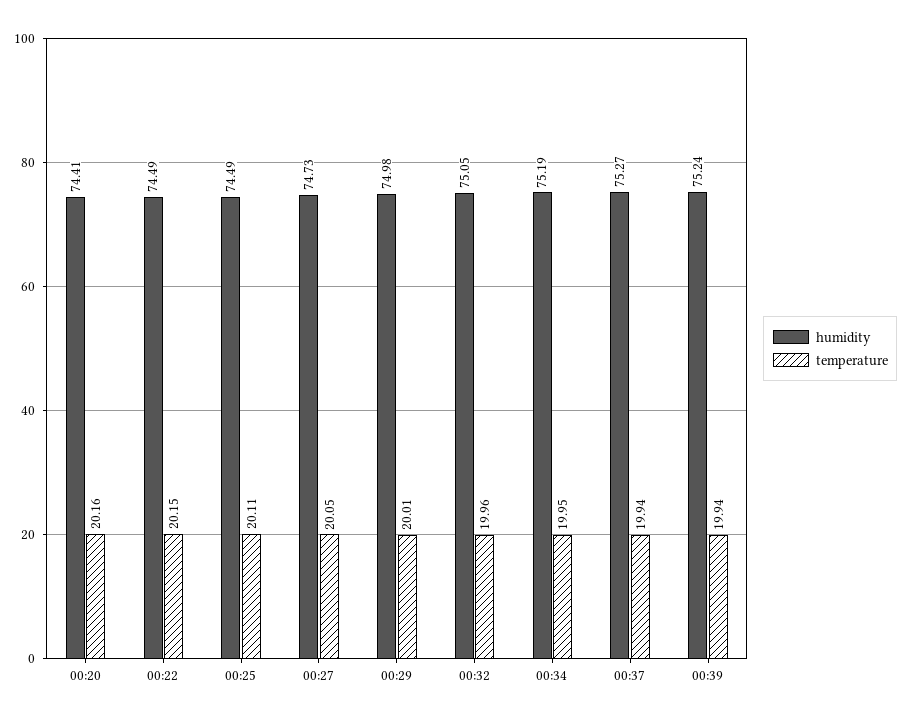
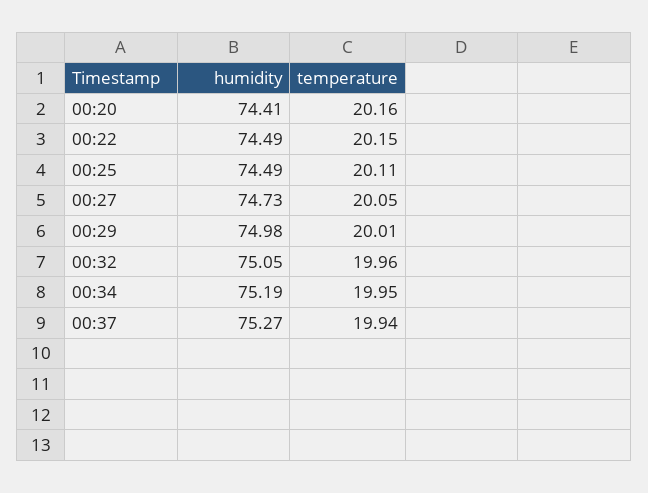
  {
    "humidity": {
      "00:20": 74.41,
      "00:22": 74.49,
      "00:25": 74.49,
      "00:27": 74.73,
      "00:29": 74.98,
      "00:32": 75.05,
      "00:34": 75.19,
-     "00:37": 75.27,
+     "00:37": 75.27
-     "00:39": 75.24
    },
    "temperature": {
      "00:20": 20.16,
      "00:22": 20.15,
      "00:25": 20.11,
      "00:27": 20.05,
      "00:29": 20.01,
      "00:32": 19.96,
      "00:34": 19.95,
-     "00:37": 19.94,
+     "00:37": 19.94
-     "00:39": 19.94
    }
  }

